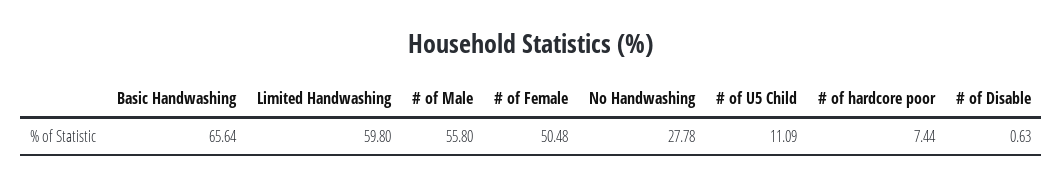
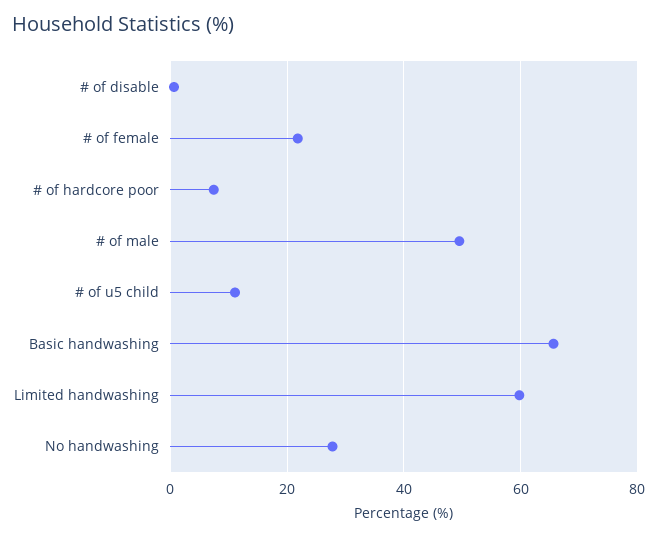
  {
    "Basic Handwashing": 65.64,
    "Limited Handwashing": 59.8,
-   "# of Male": 55.8,
+   "# of Male": 50,
-   "# of Female": 50.48,
+   "# of Female": 22,
    "No Handwashing": 27.78,
    "# of U5 Child": 11.09,
    "# of hardcore poor": 7.44,
    "# of Disable": 0.63
  }

